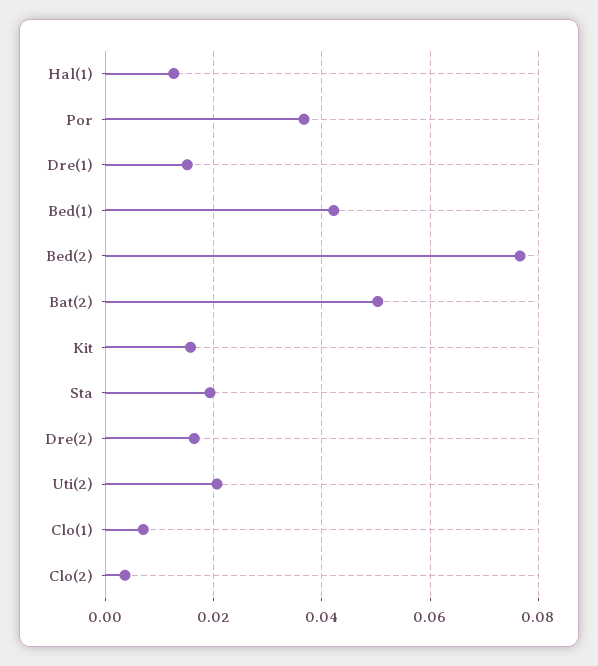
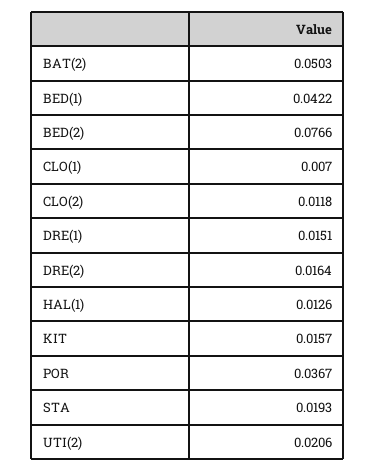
  {
    "Hal(1)": 0.0126,
    "Por": 0.0367,
    "Dre(1)": 0.0151,
    "Bed(1)": 0.0422,
    "Bed(2)": 0.0766,
    "Bat(2)": 0.0503,
    "Kit": 0.0157,
    "Sta": 0.0193,
    "Dre(2)": 0.0164,
    "Uti(2)": 0.0206,
    "Clo(1)": 0.007,
-   "Clo(2)": 0.004
+   "Clo(2)": 0.0118
  }

